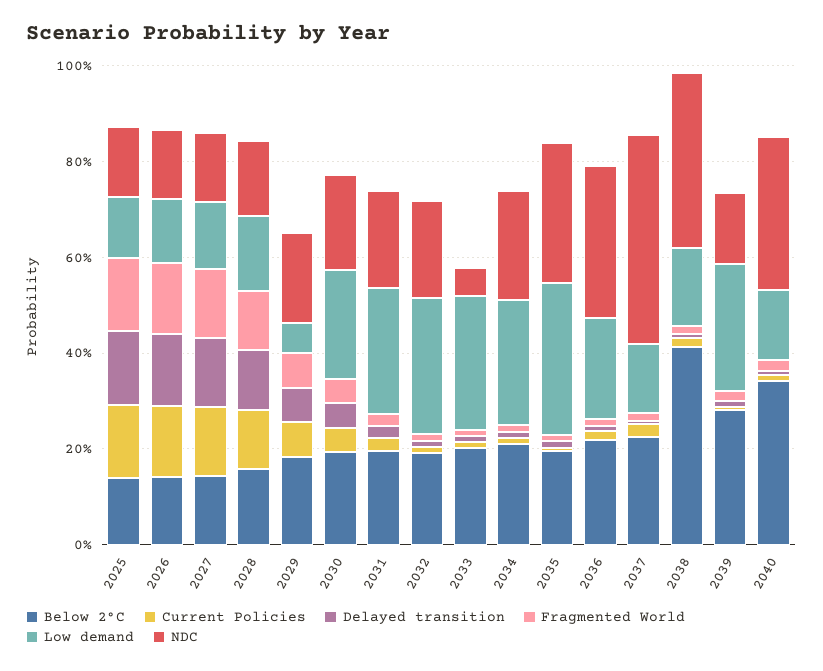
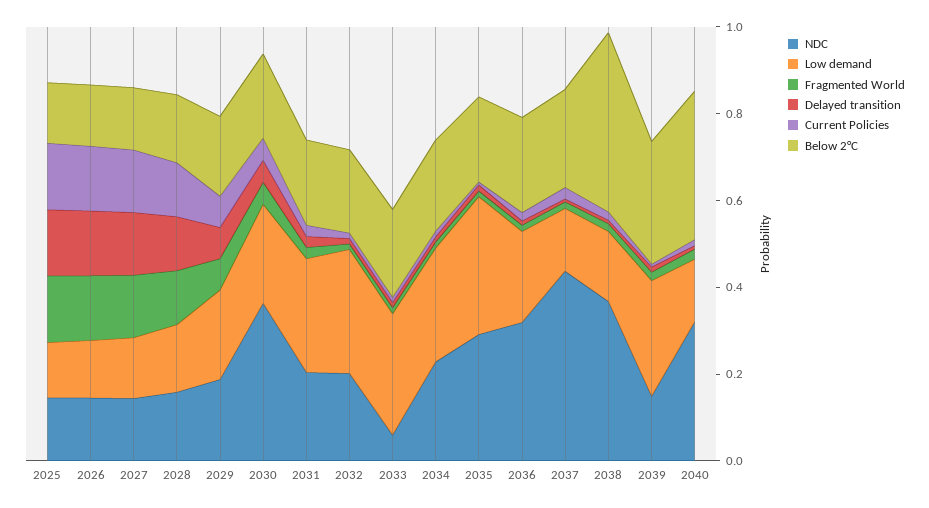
  {
    "Below 2°C": {
      "2025": 0.15,
      "2026": 0.15,
      "2027": 0.15,
      "2028": 0.15,
      "2029": 0.2,
      "2030": 0.2,
      "2031": 0.2,
      "2032": 0.2,
      "2033": 0.2,
      "2034": 0.2,
      "2035": 0.2,
      "2036": 0.2,
      "2037": 0.25,
      "2038": 0.4,
      "2039": 0.3,
      "2040": 0.35
    },
    "Current Policies": {
      "2025": 0.15,
      "2026": 0.15,
      "2027": 0.15,
      "2028": 0.1,
      "2029": 0.05,
      "2030": 0.05,
      "2031": 0.05,
      "2032": 0,
      "2033": 0,
      "2034": 0,
      "2035": 0,
      "2036": 0,
      "2037": 0.05,
      "2038": 0,
      "2039": 0,
      "2040": 0
    },
    "Delayed transition": {
      "2025": 0.15,
      "2026": 0.15,
      "2027": 0.15,
      "2028": 0.1,
      "2029": 0.05,
      "2030": 0.05,
      "2031": 0.05,
      "2032": 0,
      "2033": 0,
      "2034": 0,
      "2035": 0,
      "2036": 0,
      "2037": 0,
      "2038": 0,
      "2039": 0,
      "2040": 0
    },
    "Fragmented World": {
      "2025": 0.15,
      "2026": 0.15,
      "2027": 0.15,
      "2028": 0.1,
      "2029": 0.05,
      "2030": 0.05,
      "2031": 0.05,
      "2032": 0,
      "2033": 0,
      "2034": 0,
      "2035": 0,
      "2036": 0,
      "2037": 0,
      "2038": 0,
      "2039": 0,
      "2040": 0
    },
    "Low demand": {
      "2025": 0.15,
      "2026": 0.15,
      "2027": 0.15,
      "2028": 0.15,
-     "2029": 0.05,
+     "2029": 0.2,
      "2030": 0.25,
      "2031": 0.25,
      "2032": 0.3,
      "2033": 0.3,
      "2034": 0.25,
      "2035": 0.3,
      "2036": 0.2,
      "2037": 0.15,
      "2038": 0.15,
      "2039": 0.25,
      "2040": 0.15
    },
    "NDC": {
      "2025": 0.15,
      "2026": 0.15,
      "2027": 0.15,
      "2028": 0.15,
      "2029": 0.2,
-     "2030": 0.2,
+     "2030": 0.35,
      "2031": 0.2,
      "2032": 0.2,
      "2033": 0.05,
      "2034": 0.25,
      "2035": 0.3,
      "2036": 0.3,
      "2037": 0.45,
      "2038": 0.35,
      "2039": 0.15,
      "2040": 0.3
    }
  }

